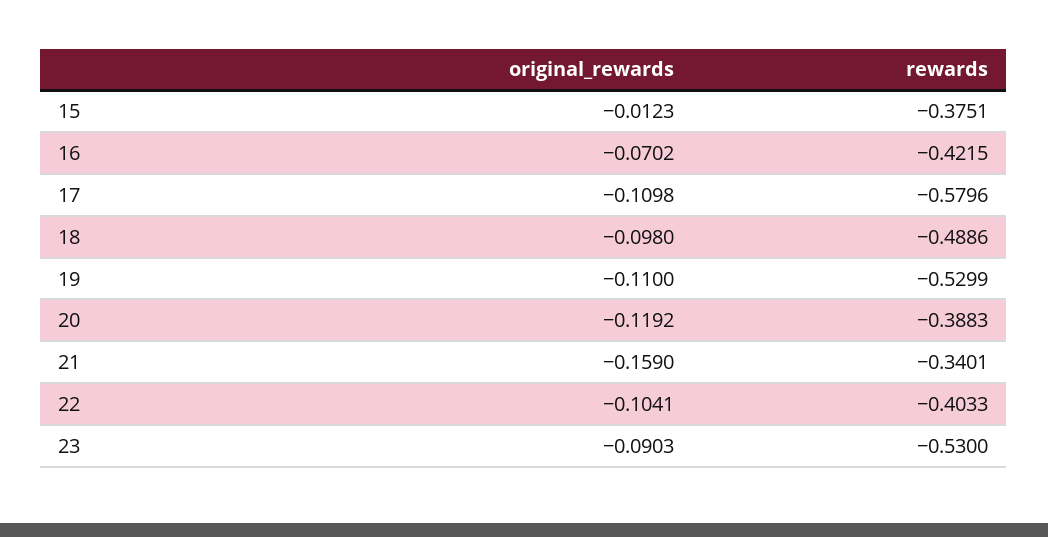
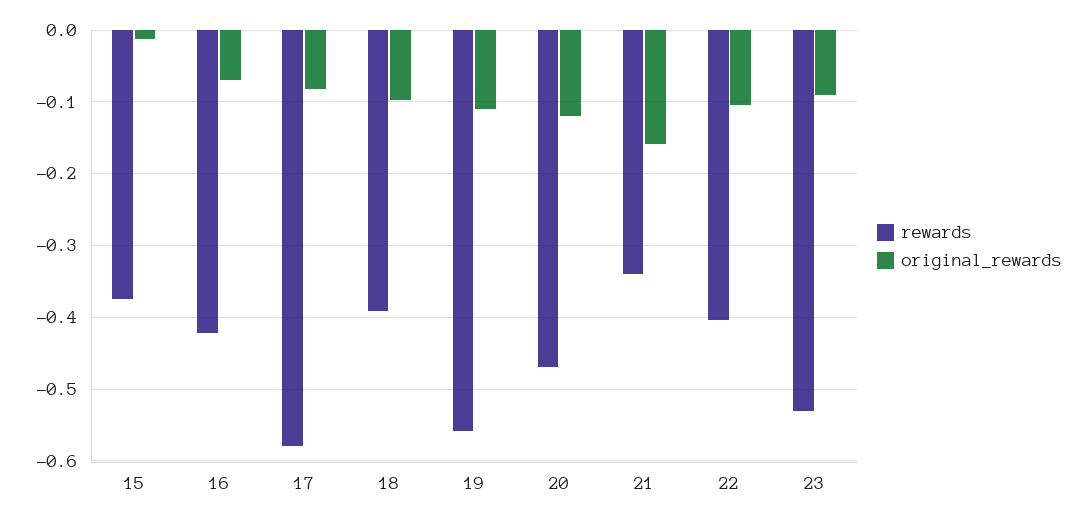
  {
    "original_rewards": {
      "15": -0.0123,
      "16": -0.0702,
-     "17": -0.1098,
+     "17": -0.08,
      "18": -0.098,
      "19": -0.11,
      "20": -0.1192,
      "21": -0.159,
      "22": -0.1041,
      "23": -0.0903
    },
    "rewards": {
      "15": -0.3751,
      "16": -0.4215,
      "17": -0.5796,
-     "18": -0.4886,
+     "18": -0.39,
-     "19": -0.5299,
+     "19": -0.56,
-     "20": -0.3883,
+     "20": -0.47,
      "21": -0.3401,
      "22": -0.4033,
      "23": -0.53
    }
  }

